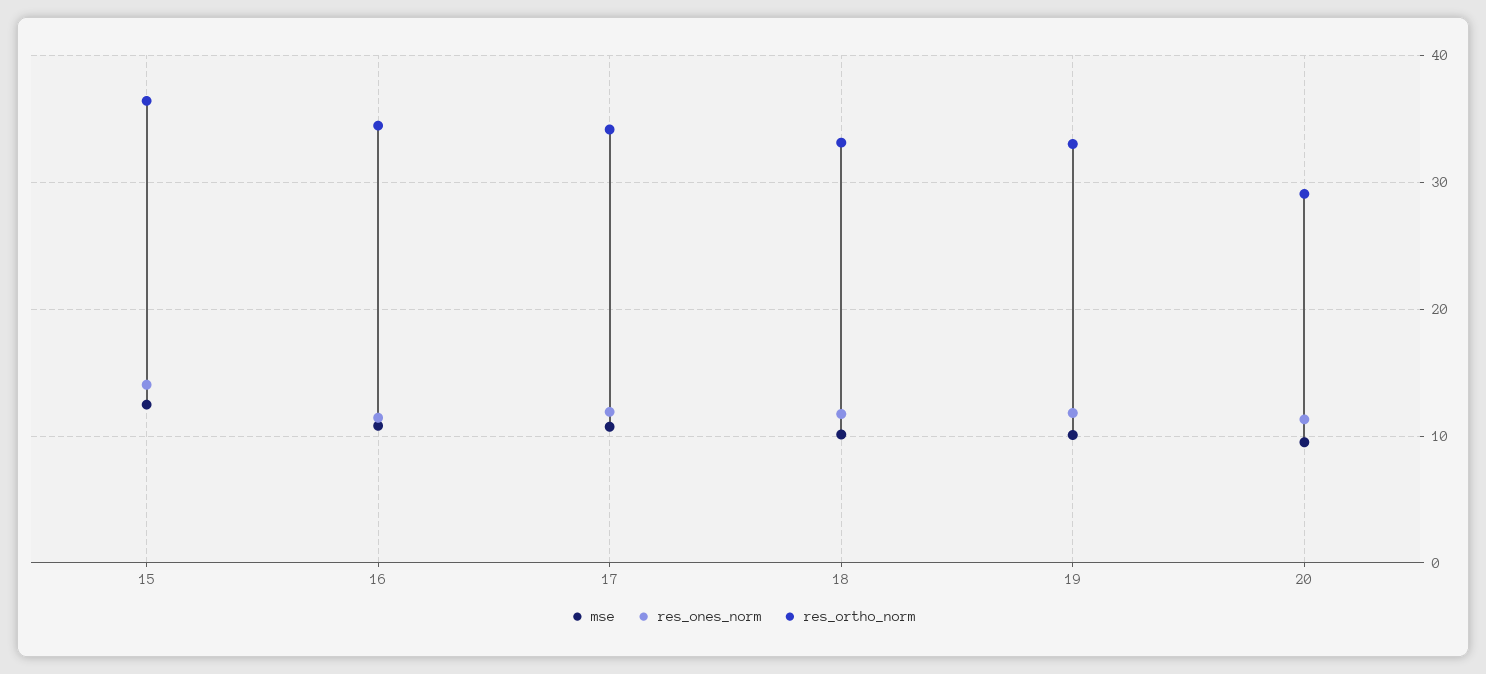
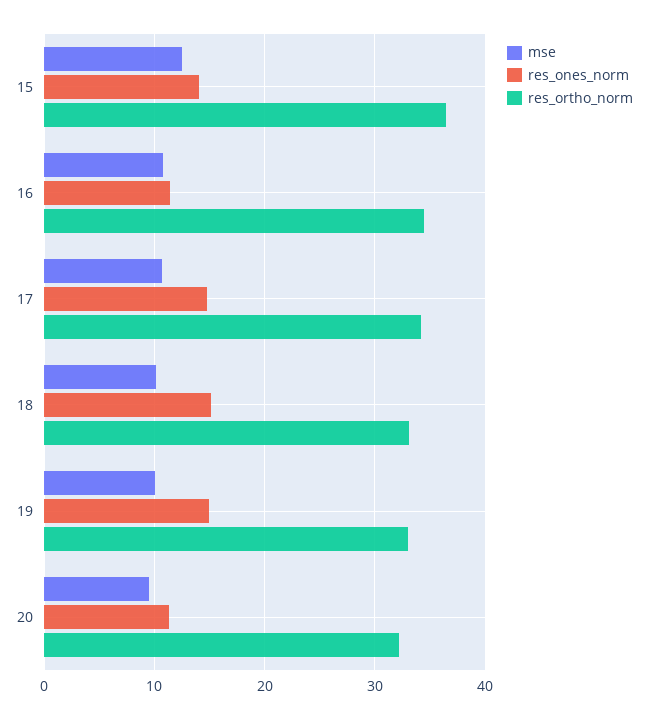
  {
    "mse": {
      "15": 12,
      "16": 11,
      "17": 11,
      "18": 10,
      "19": 10,
      "20": 10
    },
    "res_ones_norm": {
      "15": 14,
      "16": 11,
-     "17": 12,
+     "17": 15,
-     "18": 12,
+     "18": 15,
-     "19": 12,
+     "19": 15,
      "20": 11
    },
    "res_ortho_norm": {
      "15": 36,
      "16": 34,
      "17": 34,
      "18": 33,
      "19": 33,
-     "20": 29
+     "20": 32
    }
  }

